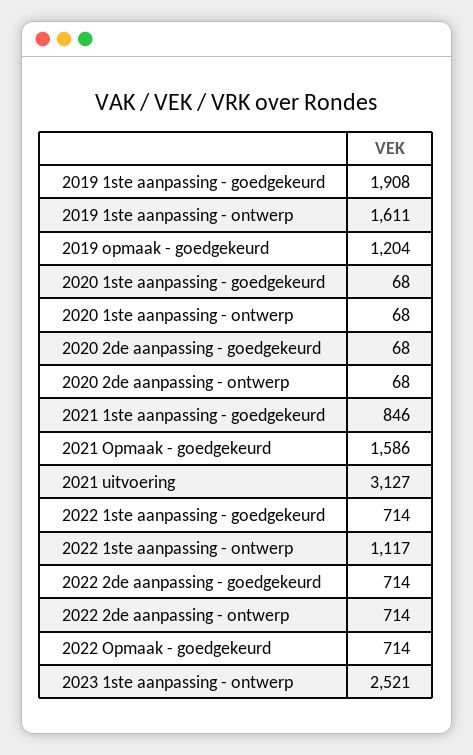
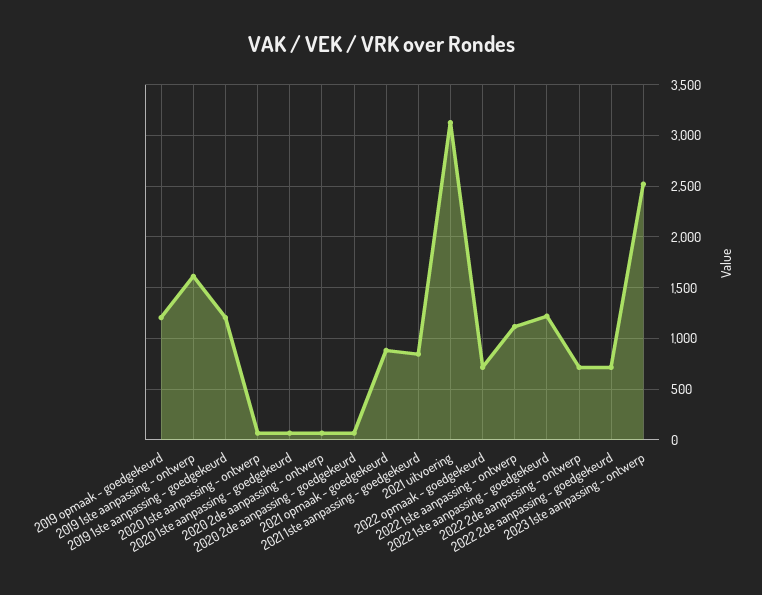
  {
-   "2019 1ste aanpassing - goedgekeurd": 1908,
+   "2019 1ste aanpassing - goedgekeurd": 1200,
    "2019 1ste aanpassing - ontwerp": 1611,
    "2019 opmaak - goedgekeurd": 1204,
    "2020 1ste aanpassing - goedgekeurd": 68,
    "2020 1ste aanpassing - ontwerp": 68,
    "2020 2de aanpassing - goedgekeurd": 68,
    "2020 2de aanpassing - ontwerp": 68,
    "2021 1ste aanpassing - goedgekeurd": 846,
-   "2021 Opmaak - goedgekeurd": 1586,
+   "2021 Opmaak - goedgekeurd": 900,
    "2021 uitvoering": 3127,
-   "2022 1ste aanpassing - goedgekeurd": 714,
+   "2022 1ste aanpassing - goedgekeurd": 1200,
    "2022 1ste aanpassing - ontwerp": 1117,
    "2022 2de aanpassing - goedgekeurd": 714,
    "2022 2de aanpassing - ontwerp": 714,
    "2022 Opmaak - goedgekeurd": 714,
    "2023 1ste aanpassing - ontwerp": 2521
  }

